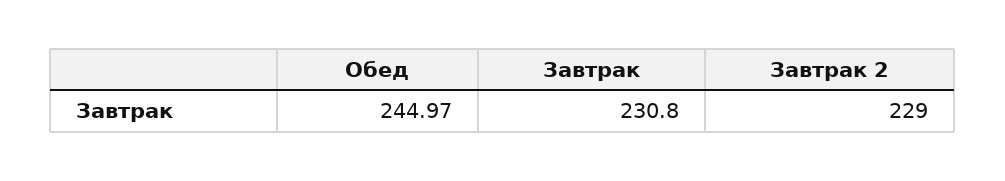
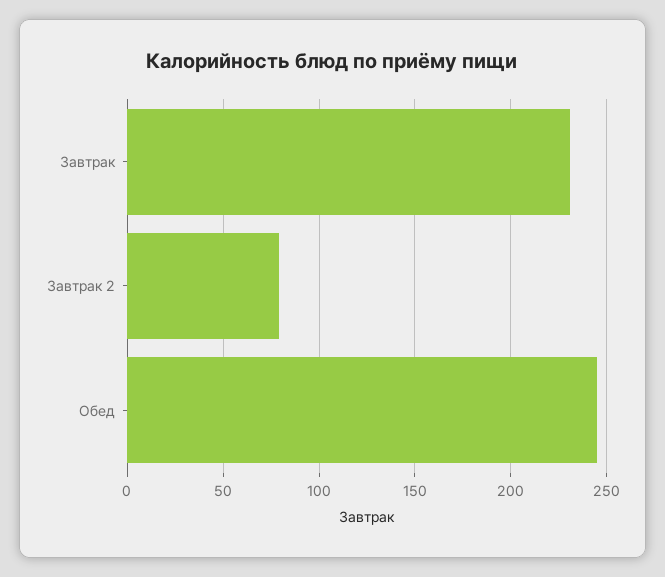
  {
    "Обед": 244.97,
    "Завтрак": 230.8,
-   "Завтрак 2": 229
+   "Завтрак 2": 80
  }

